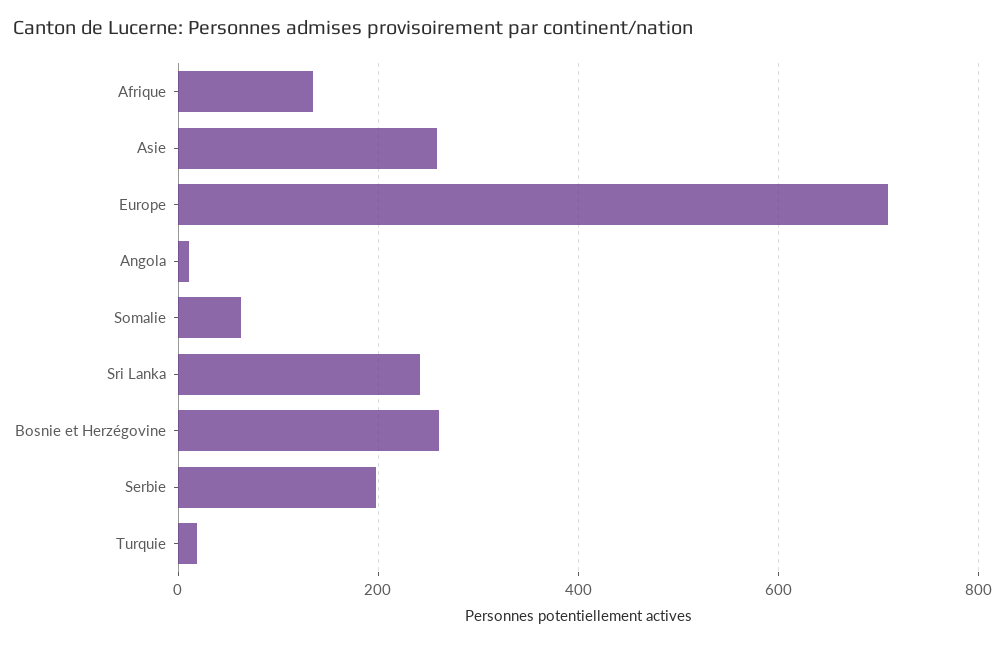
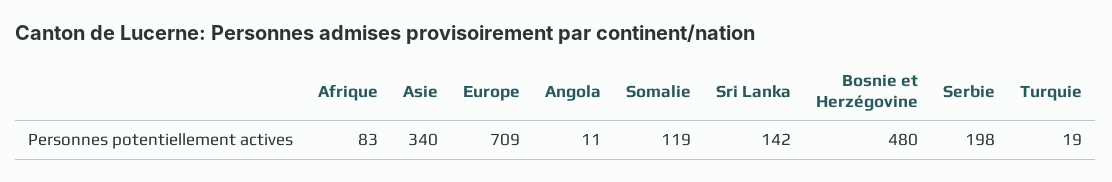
  {
-   "Afrique": 140,
+   "Afrique": 83,
-   "Asie": 260,
+   "Asie": 340,
    "Europe": 709,
    "Angola": 11,
-   "Somalie": 60,
+   "Somalie": 119,
-   "Sri Lanka": 240,
+   "Sri Lanka": 142,
-   "Bosnie et Herzégovine": 260,
+   "Bosnie et Herzégovine": 480,
    "Serbie": 198,
    "Turquie": 19
  }

